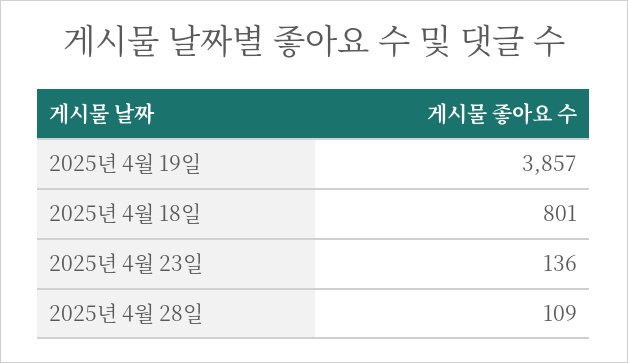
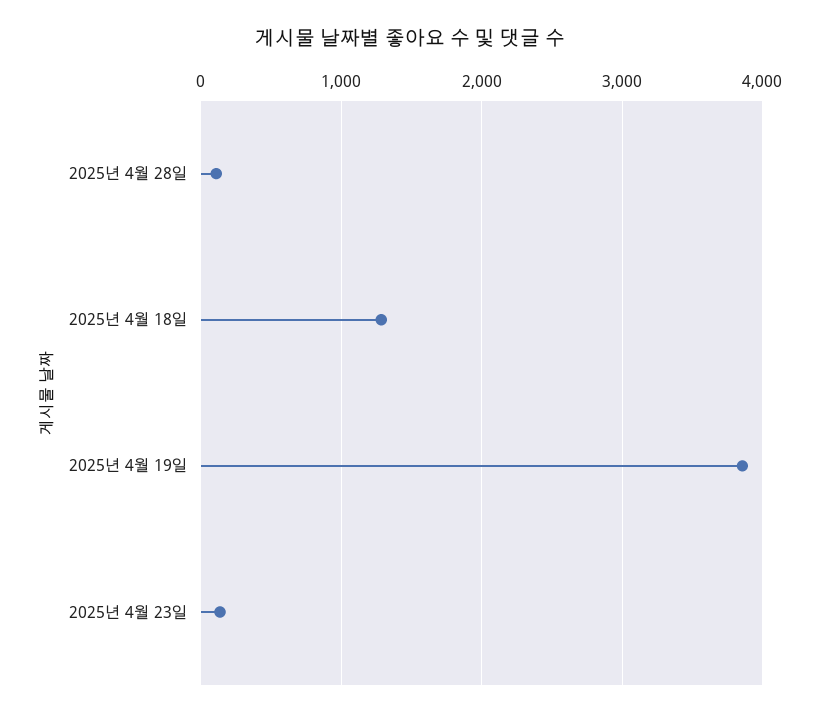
  {
    "2025년 4월 19일": 3857,
-   "2025년 4월 18일": 801,
+   "2025년 4월 18일": 1300,
    "2025년 4월 23일": 136,
    "2025년 4월 28일": 109
  }

